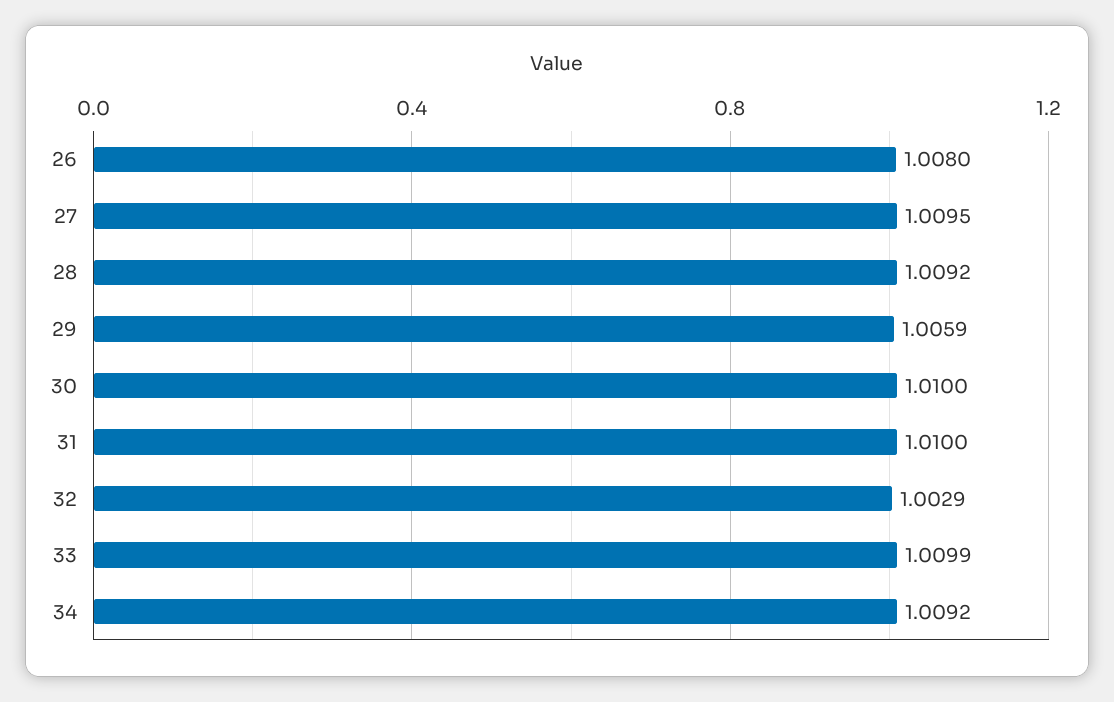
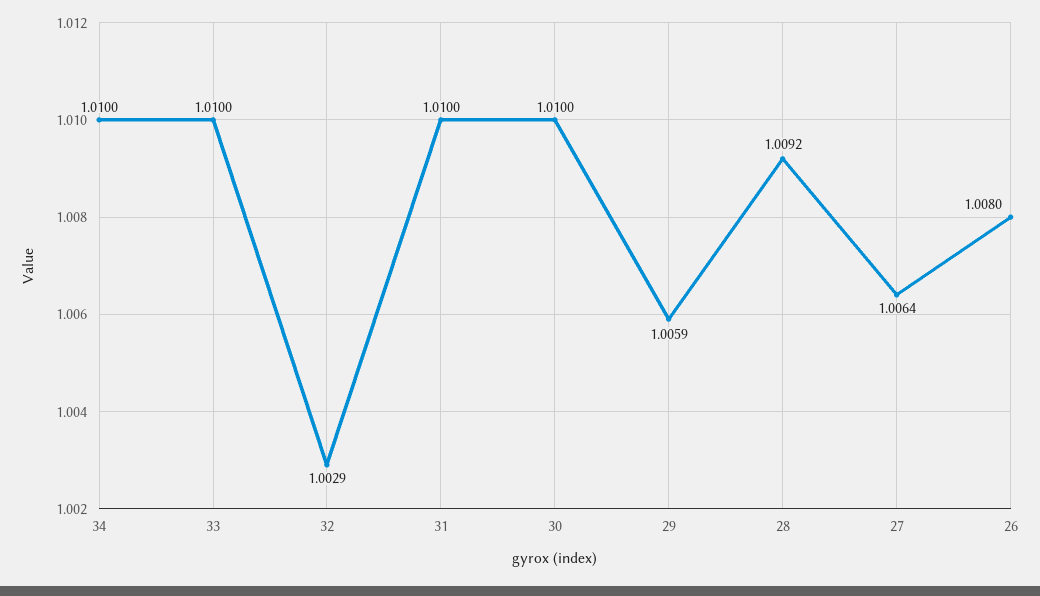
  {
    "26": 1.008,
-   "27": 1.0095,
+   "27": 1.0064,
    "28": 1.0092,
    "29": 1.0059,
    "30": 1.01,
    "31": 1.01,
    "32": 1.0029,
-   "33": 1.0099,
+   "33": 1.01,
-   "34": 1.0092
+   "34": 1.01
  }

